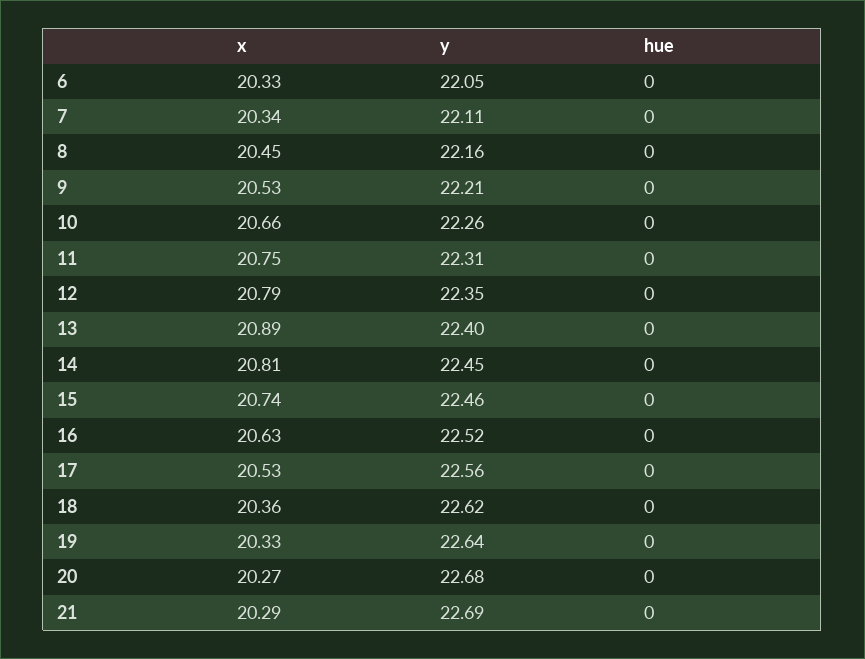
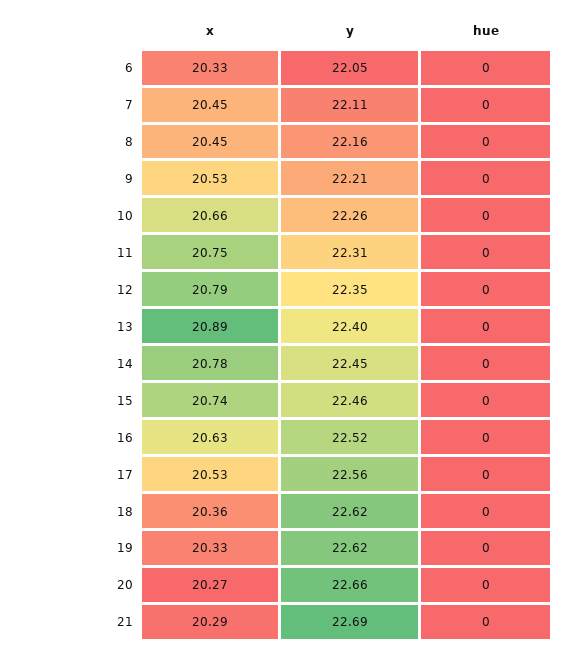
  {
    "x": {
      "6": 20.33,
-     "7": 20.34,
+     "7": 20.45,
      "8": 20.45,
      "9": 20.53,
      "10": 20.66,
      "11": 20.75,
      "12": 20.79,
      "13": 20.89,
-     "14": 20.81,
+     "14": 20.78,
      "15": 20.74,
      "16": 20.63,
      "17": 20.53,
      "18": 20.36,
      "19": 20.33,
      "20": 20.27,
      "21": 20.29
    },
    "y": {
      "6": 22.05,
      "7": 22.11,
      "8": 22.16,
      "9": 22.21,
      "10": 22.26,
      "11": 22.31,
      "12": 22.35,
      "13": 22.4,
      "14": 22.45,
      "15": 22.46,
      "16": 22.52,
      "17": 22.56,
      "18": 22.62,
-     "19": 22.64,
+     "19": 22.62,
-     "20": 22.68,
+     "20": 22.66,
      "21": 22.69
    },
    "hue": {
      "6": 0,
      "7": 0,
      "8": 0,
      "9": 0,
      "10": 0,
      "11": 0,
      "12": 0,
      "13": 0,
      "14": 0,
      "15": 0,
      "16": 0,
      "17": 0,
      "18": 0,
      "19": 0,
      "20": 0,
      "21": 0
    }
  }

